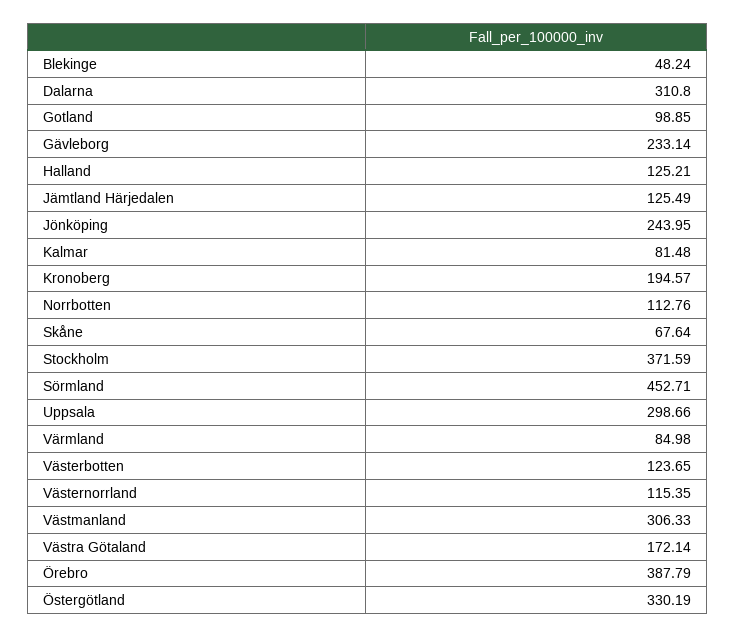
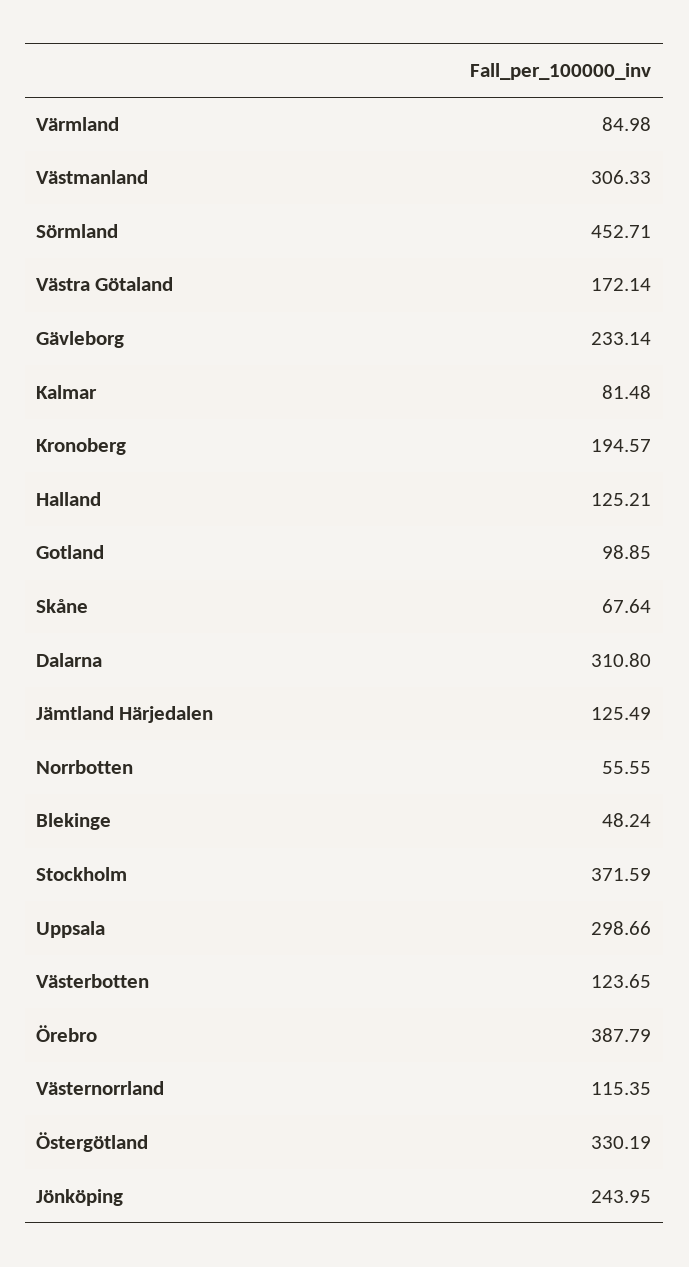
  {
    "Blekinge": 48.24,
    "Dalarna": 310.8,
    "Gotland": 98.85,
    "Gävleborg": 233.14,
    "Halland": 125.21,
    "Jämtland Härjedalen": 125.49,
    "Jönköping": 243.95,
    "Kalmar": 81.48,
    "Kronoberg": 194.57,
-   "Norrbotten": 112.76,
+   "Norrbotten": 55.55,
    "Skåne": 67.64,
    "Stockholm": 371.59,
    "Sörmland": 452.71,
    "Uppsala": 298.66,
    "Värmland": 84.98,
    "Västerbotten": 123.65,
    "Västernorrland": 115.35,
    "Västmanland": 306.33,
    "Västra Götaland": 172.14,
    "Örebro": 387.79,
    "Östergötland": 330.19
  }

